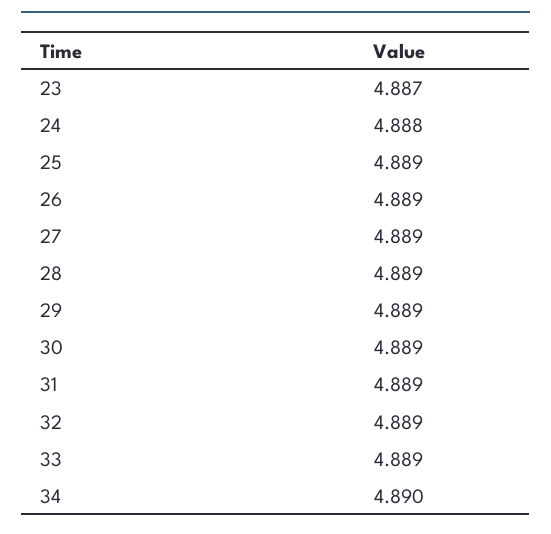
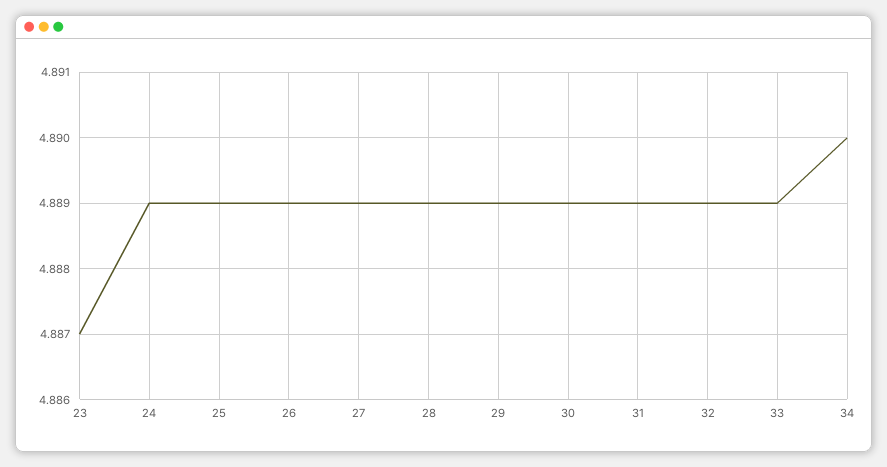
  {
    "23": 4.887,
-   "24": 4.888,
+   "24": 4.889,
    "25": 4.889,
    "26": 4.889,
    "27": 4.889,
    "28": 4.889,
    "29": 4.889,
    "30": 4.889,
    "31": 4.889,
    "32": 4.889,
    "33": 4.889,
    "34": 4.89
  }

